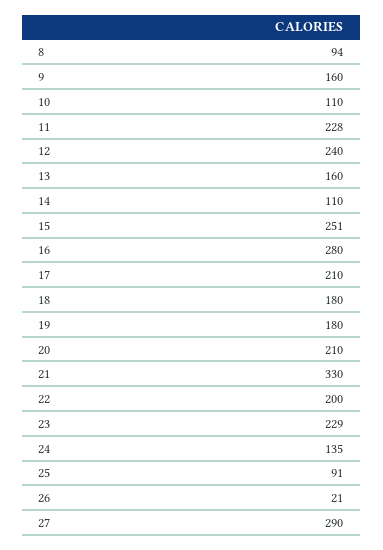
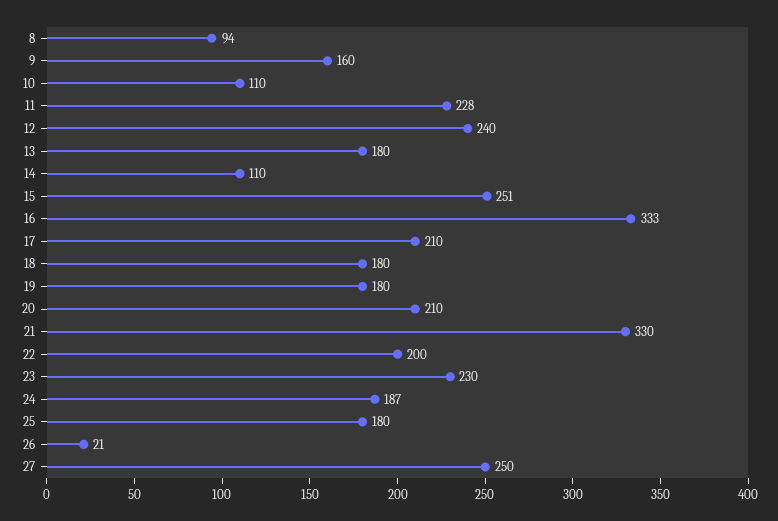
  {
    "8": 94,
    "9": 160,
    "10": 110,
    "11": 228,
    "12": 240,
-   "13": 160,
+   "13": 180,
    "14": 110,
    "15": 251,
-   "16": 280,
+   "16": 333,
    "17": 210,
    "18": 180,
    "19": 180,
    "20": 210,
    "21": 330,
    "22": 200,
-   "23": 229,
+   "23": 230,
-   "24": 135,
+   "24": 187,
-   "25": 91,
+   "25": 180,
    "26": 21,
-   "27": 290
+   "27": 250
  }

